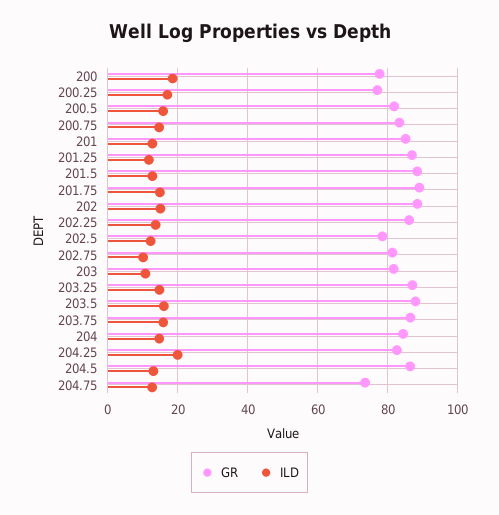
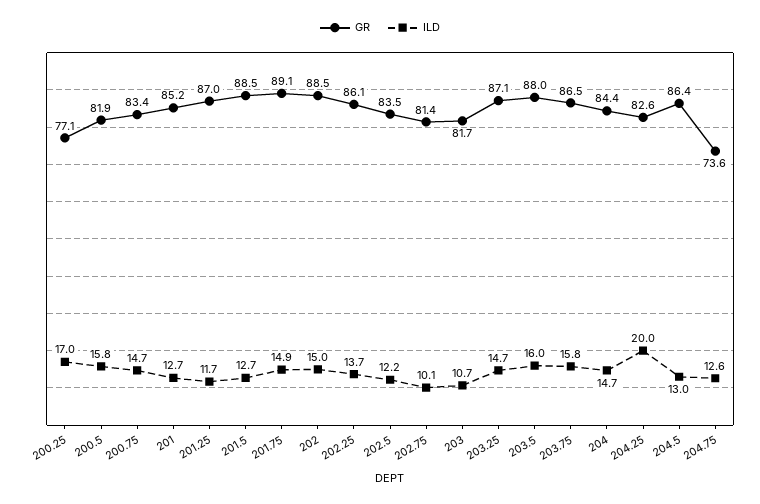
  {
    "GR": {
-     "200": 78,
      "200.25": 77.1,
      "200.5": 81.9,
      "200.75": 83.4,
      "201": 85.2,
      "201.25": 87,
      "201.5": 88.5,
      "201.75": 89.1,
      "202": 88.5,
      "202.25": 86.1,
-     "202.5": 78,
+     "202.5": 83.5,
      "202.75": 81.4,
      "203": 81.7,
      "203.25": 87.1,
      "203.5": 88,
      "203.75": 86.5,
      "204": 84.4,
      "204.25": 82.6,
      "204.5": 86.4,
      "204.75": 73.6
    },
    "ILD": {
-     "200": 18,
      "200.25": 17,
      "200.5": 15.8,
      "200.75": 14.7,
      "201": 12.7,
      "201.25": 11.7,
      "201.5": 12.7,
      "201.75": 14.9,
      "202": 15,
      "202.25": 13.7,
      "202.5": 12.2,
      "202.75": 10.1,
      "203": 10.7,
      "203.25": 14.7,
      "203.5": 16,
      "203.75": 15.8,
      "204": 14.7,
      "204.25": 20,
      "204.5": 13,
      "204.75": 12.6
    }
  }

